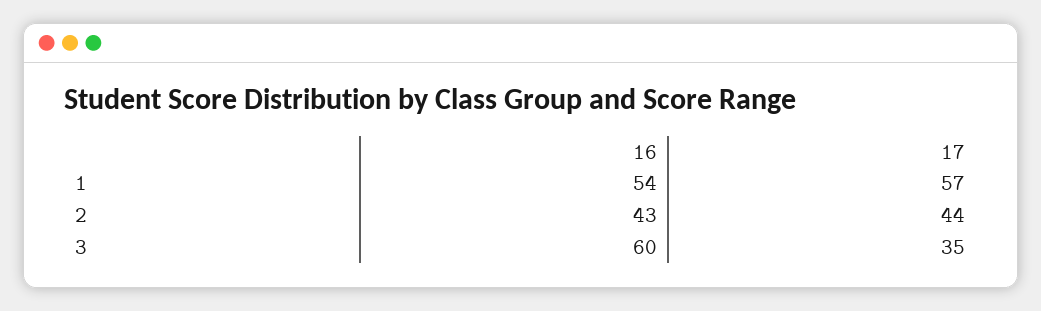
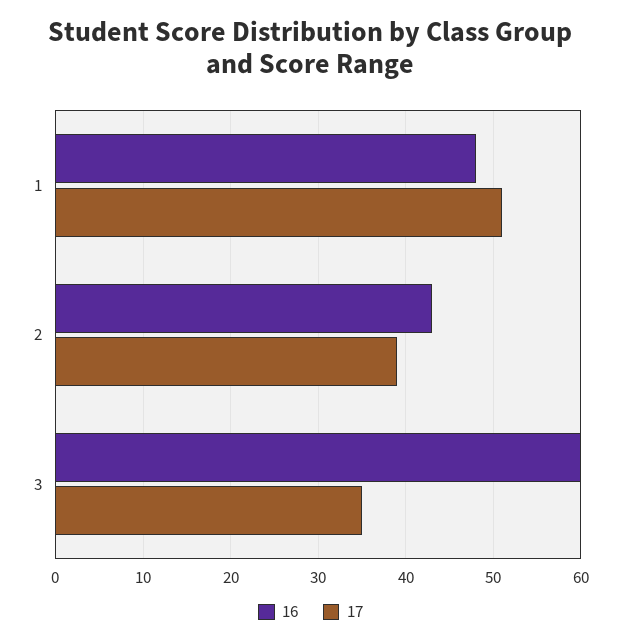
  {
    "16": {
-     "1": 54,
+     "1": 48,
      "2": 43,
      "3": 60
    },
    "17": {
-     "1": 57,
+     "1": 51,
-     "2": 44,
+     "2": 39,
      "3": 35
    }
  }

